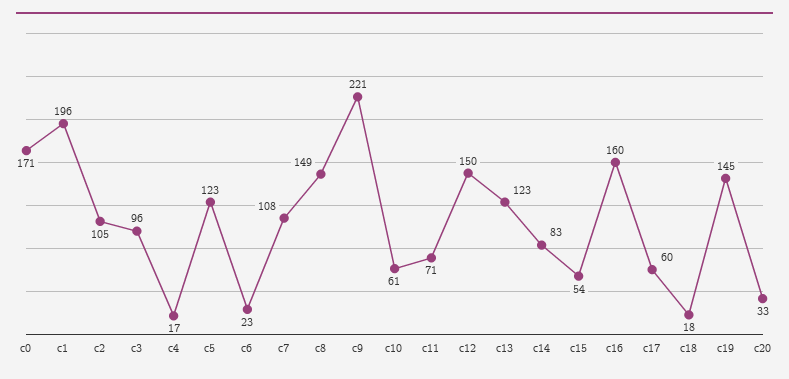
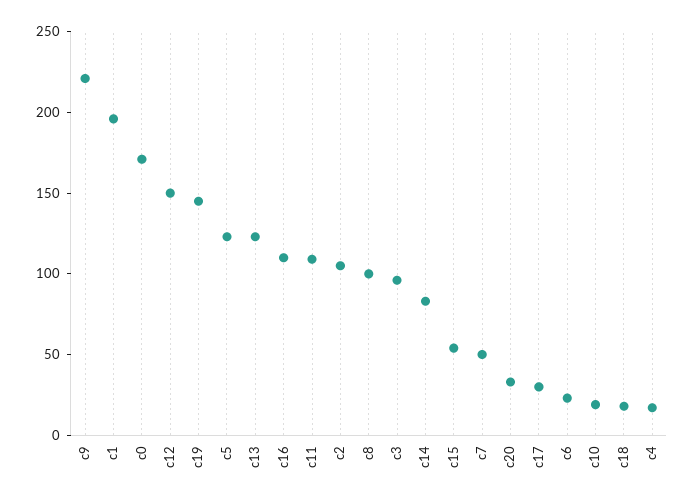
  {
    "c0": 171,
    "c1": 196,
    "c2": 105,
    "c3": 96,
    "c4": 17,
    "c5": 123,
    "c6": 23,
-   "c7": 108,
+   "c7": 50,
-   "c8": 149,
+   "c8": 100,
    "c9": 221,
-   "c10": 61,
+   "c10": 20,
-   "c11": 71,
+   "c11": 110,
    "c12": 150,
    "c13": 123,
    "c14": 83,
    "c15": 54,
-   "c16": 160,
+   "c16": 110,
-   "c17": 60,
+   "c17": 30,
    "c18": 18,
    "c19": 145,
    "c20": 33
  }

